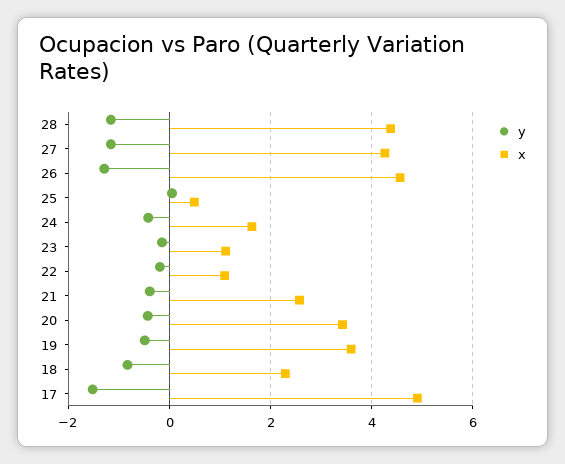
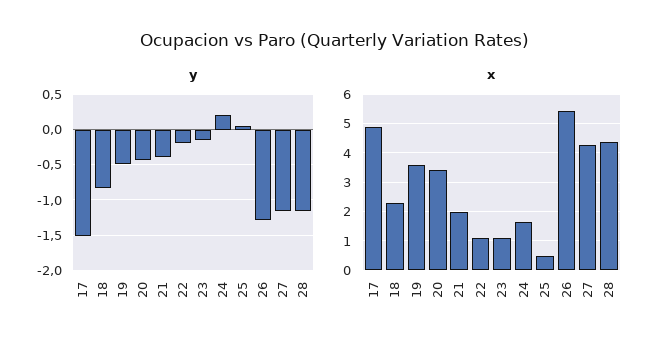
  {
    "y": {
      "28": -1.2,
      "27": -1.2,
      "26": -1.3,
      "25": 0.1,
-     "24": -0.4,
+     "24": 0.2,
      "23": -0.2,
      "22": -0.2,
      "21": -0.4,
      "20": -0.4,
      "19": -0.5,
      "18": -0.8,
      "17": -1.5
    },
    "x": {
      "28": 4.4,
      "27": 4.2,
-     "26": 4.6,
+     "26": 5.5,
      "25": 0.4,
      "24": 1.6,
      "23": 1.2,
      "22": 1,
-     "21": 2.6,
+     "21": 2,
      "20": 3.4,
      "19": 3.6,
      "18": 2.2,
      "17": 5
    }
  }

